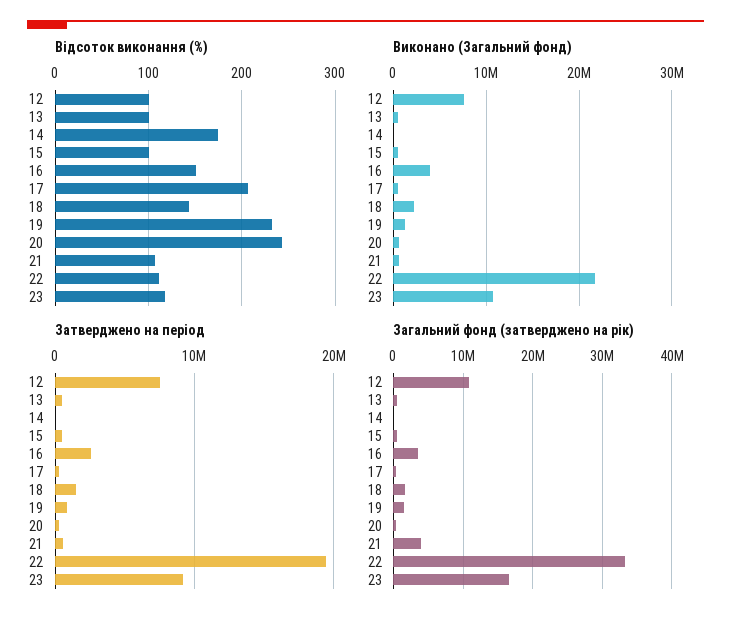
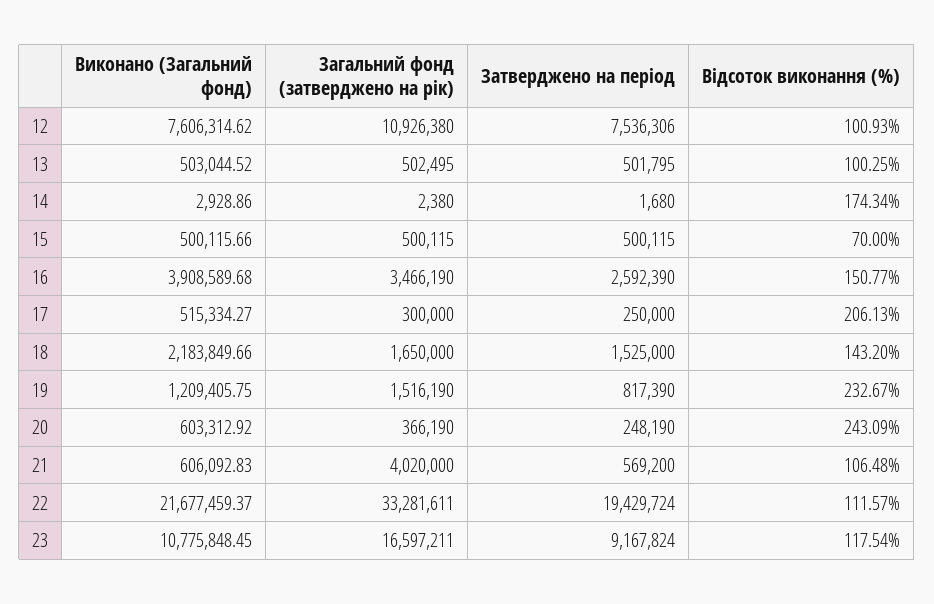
  {
    "Відсоток виконання (%)": {
      "12": 100.93,
      "13": 100.25,
      "14": 174.34,
-     "15": 100,
+     "15": 70,
      "16": 150.77,
      "17": 206.13,
      "18": 143.2,
      "19": 232.67,
      "20": 243.09,
      "21": 106.48,
      "22": 111.57,
      "23": 117.54
    },
    "Виконано (Загальний фонд)": {
      "12": 7606314.62,
      "13": 503044.52,
      "14": 2928.86,
      "15": 500115.66,
      "16": 3908589.68,
      "17": 515334.27,
      "18": 2183849.66,
      "19": 1209405.75,
      "20": 603312.92,
      "21": 606092.83,
      "22": 21677459.37,
      "23": 10775848.45
    },
    "Затверджено на період": {
      "12": 7536306,
      "13": 501795,
      "14": 1680,
      "15": 500115,
      "16": 2592390,
      "17": 250000,
      "18": 1525000,
      "19": 817390,
      "20": 248190,
      "21": 569200,
      "22": 19429724,
      "23": 9167824
    },
    "Загальний фонд (затверджено на рік)": {
      "12": 10926380,
      "13": 502495,
      "14": 2380,
      "15": 500115,
      "16": 3466190,
      "17": 300000,
      "18": 1650000,
      "19": 1516190,
      "20": 366190,
      "21": 4020000,
      "22": 33281611,
      "23": 16597211
    }
  }

